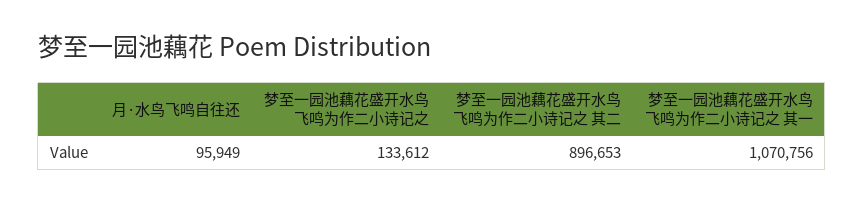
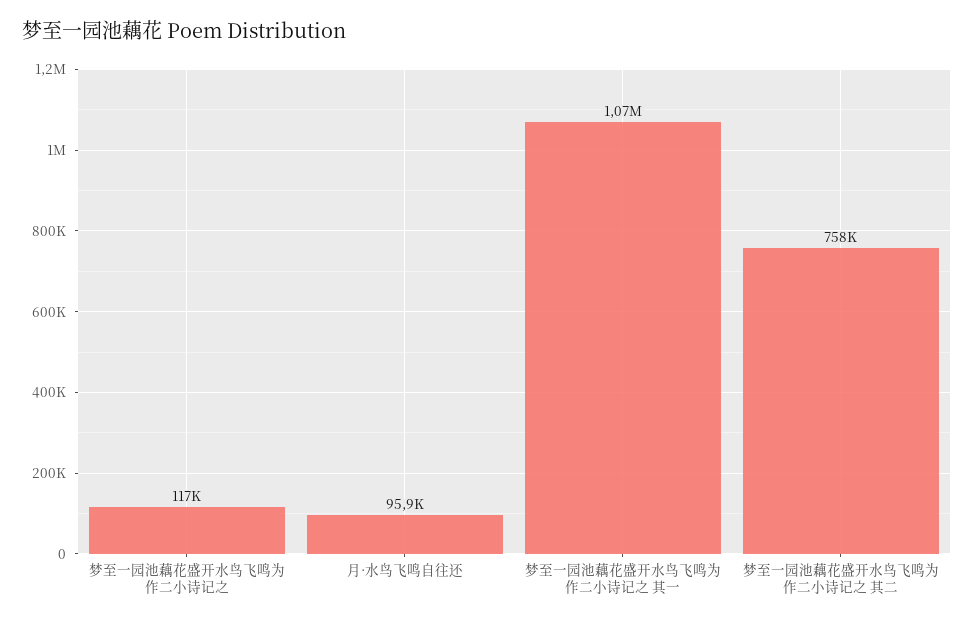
  {
    "月·水鸟飞鸣自往还": 95949,
-   "梦至一园池藕花盛开水鸟飞鸣为作二小诗记之": 133612,
+   "梦至一园池藕花盛开水鸟飞鸣为作二小诗记之": 117000,
-   "梦至一园池藕花盛开水鸟飞鸣为作二小诗记之 其二": 896653,
+   "梦至一园池藕花盛开水鸟飞鸣为作二小诗记之 其二": 758000,
    "梦至一园池藕花盛开水鸟飞鸣为作二小诗记之 其一": 1070756
  }

